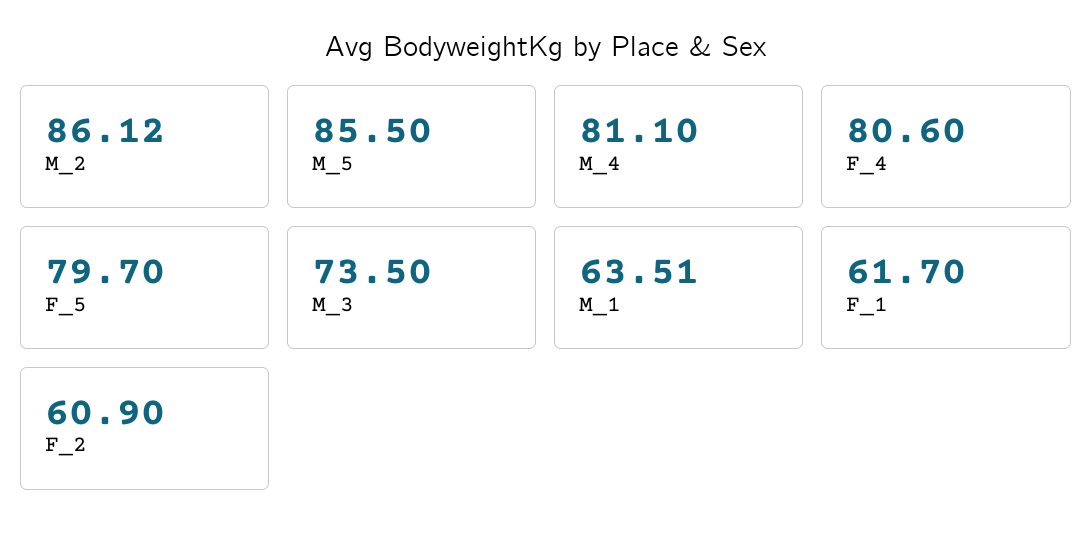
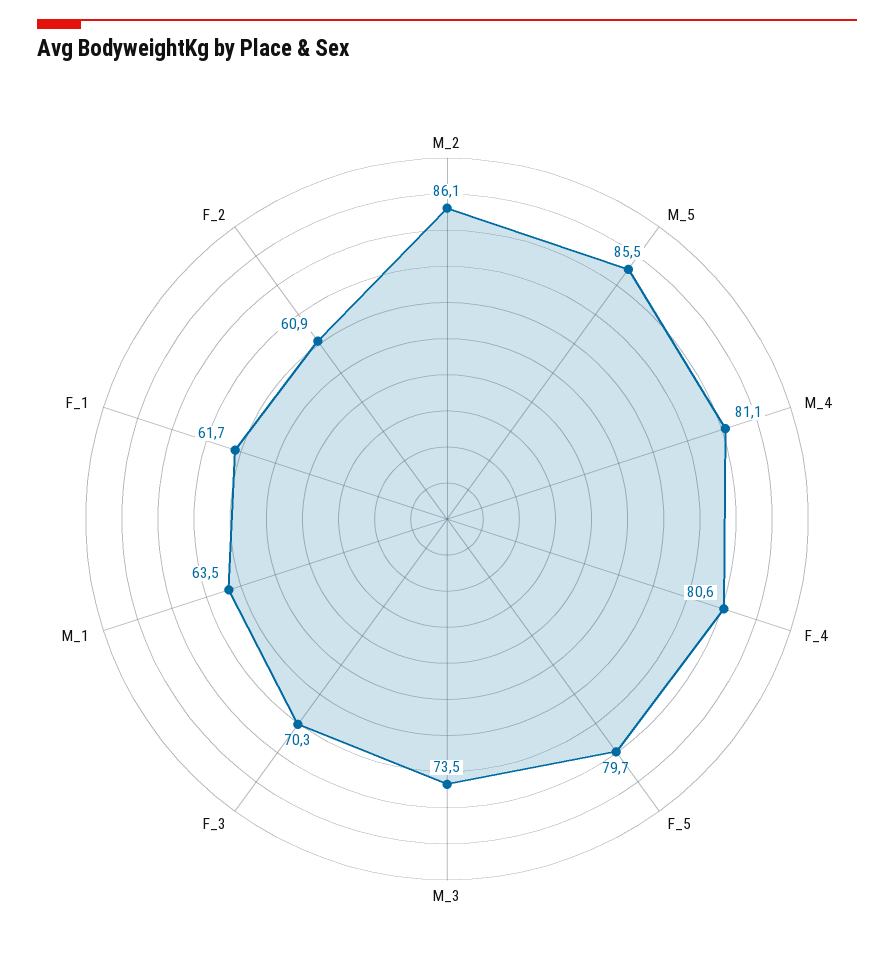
  {
    "M_2": 86.12,
    "M_5": 85.5,
    "M_4": 81.1,
    "F_4": 80.6,
    "F_5": 79.7,
    "M_3": 73.5,
    "M_1": 63.51,
    "F_1": 61.7,
-   "F_2": 60.9
+   "F_2": 60.9,
+   "F_3": 70.3
  }

